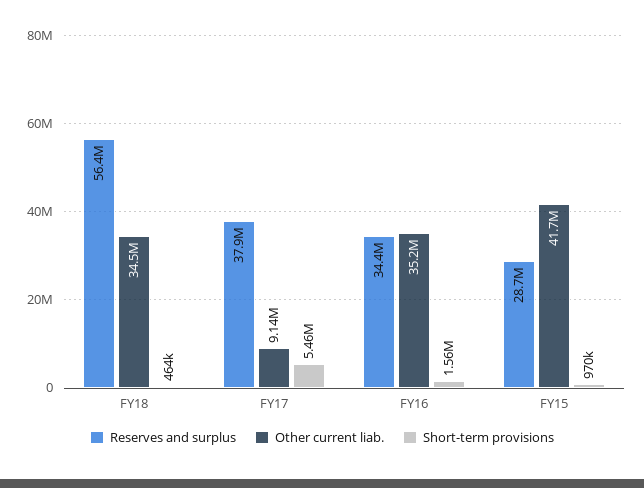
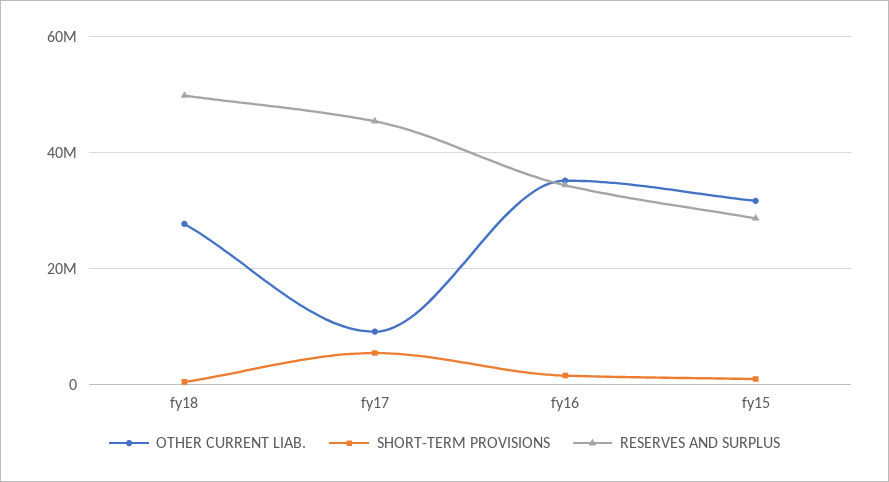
  {
    "Reserves and surplus": {
-     "FY18": 56400000,
+     "FY18": 50000000,
-     "FY17": 37900000,
+     "FY17": 46000000,
      "FY16": 34400000,
      "FY15": 28700000
    },
    "Other current liab.": {
-     "FY18": 34500000,
+     "FY18": 28000000,
      "FY17": 9140000,
      "FY16": 35200000,
-     "FY15": 41700000
+     "FY15": 32000000
    },
    "Short-term provisions": {
      "FY18": 464000,
      "FY17": 5460000,
      "FY16": 1560000,
      "FY15": 970000
    }
  }

